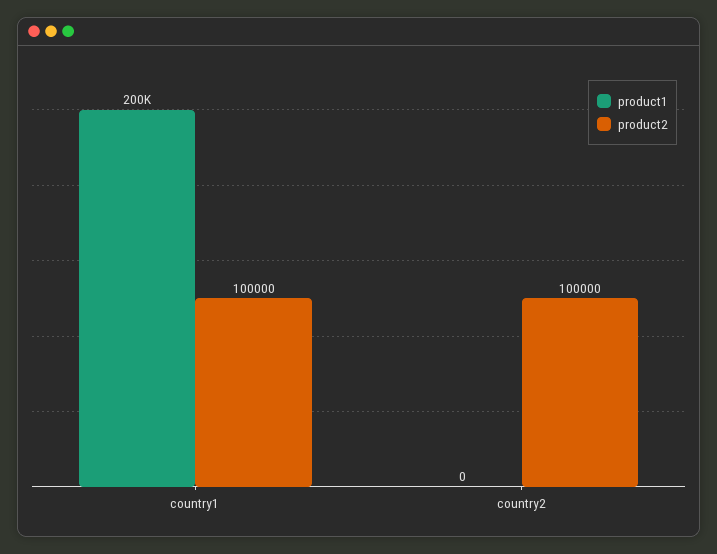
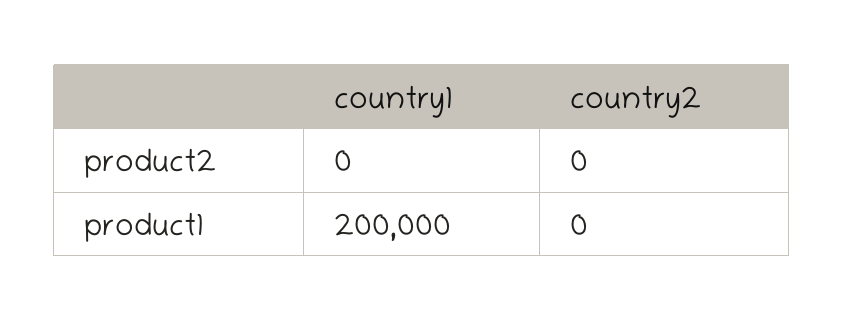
  {
    "product1": {
      "country1": 200000,
      "country2": 0
    },
    "product2": {
-     "country1": 100000,
+     "country1": 0,
-     "country2": 100000
+     "country2": 0
    }
  }

